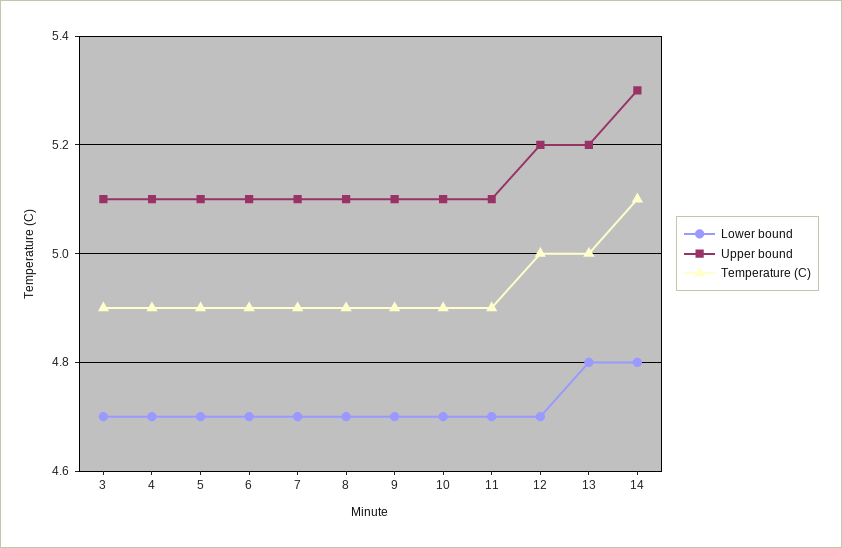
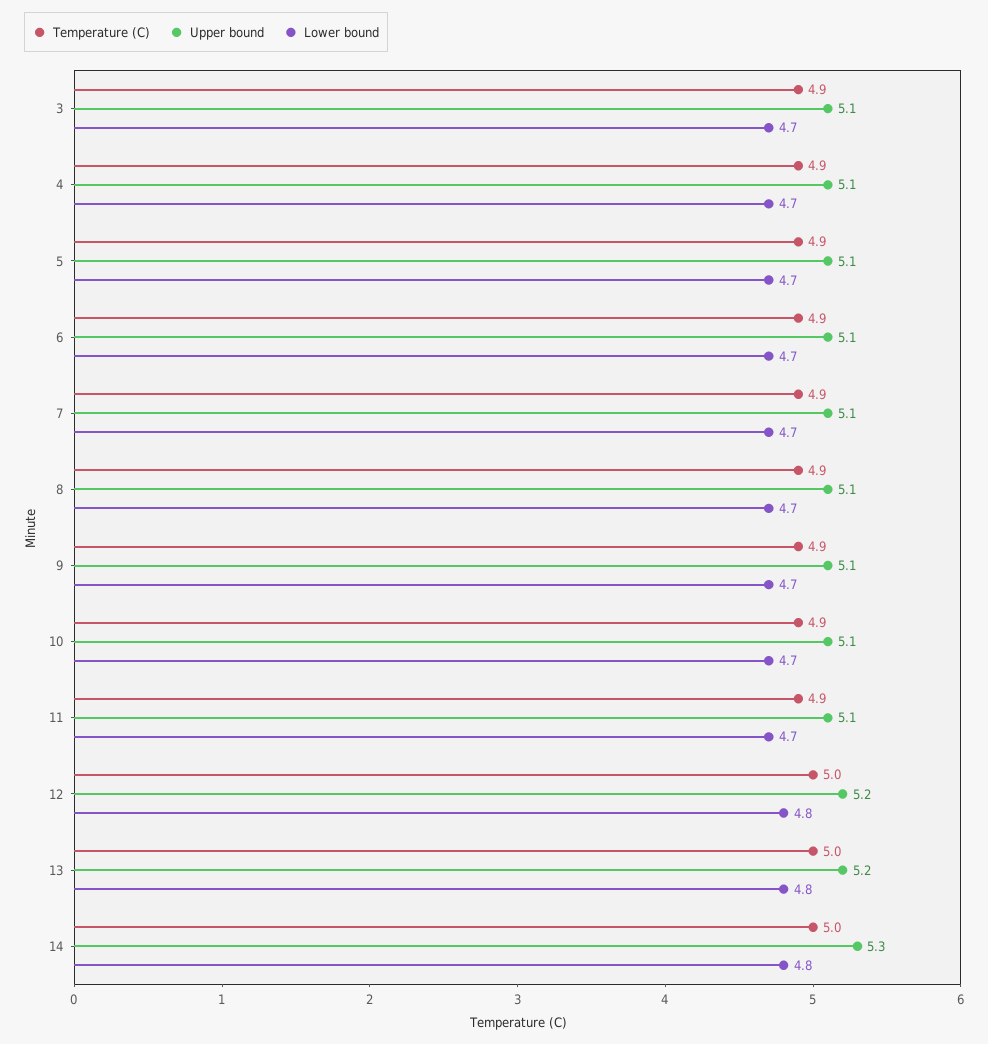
  {
    "Lower bound": {
      "3": 4.7,
      "4": 4.7,
      "5": 4.7,
      "6": 4.7,
      "7": 4.7,
      "8": 4.7,
      "9": 4.7,
      "10": 4.7,
      "11": 4.7,
-     "12": 4.7,
+     "12": 4.8,
      "13": 4.8,
      "14": 4.8
    },
    "Upper bound": {
      "3": 5.1,
      "4": 5.1,
      "5": 5.1,
      "6": 5.1,
      "7": 5.1,
      "8": 5.1,
      "9": 5.1,
      "10": 5.1,
      "11": 5.1,
      "12": 5.2,
      "13": 5.2,
      "14": 5.3
    },
    "Temperature (C)": {
      "3": 4.9,
      "4": 4.9,
      "5": 4.9,
      "6": 4.9,
      "7": 4.9,
      "8": 4.9,
      "9": 4.9,
      "10": 4.9,
      "11": 4.9,
      "12": 5,
      "13": 5,
-     "14": 5.1
+     "14": 5
    }
  }

